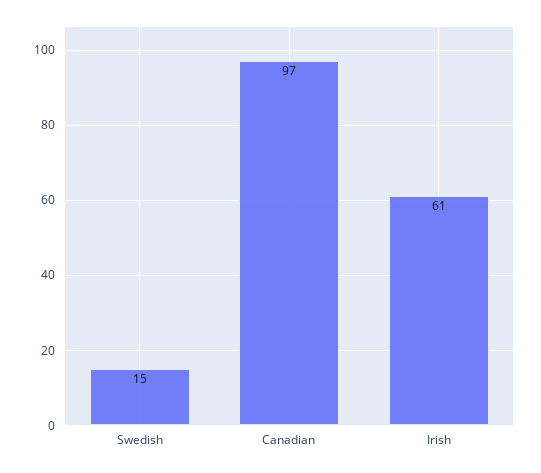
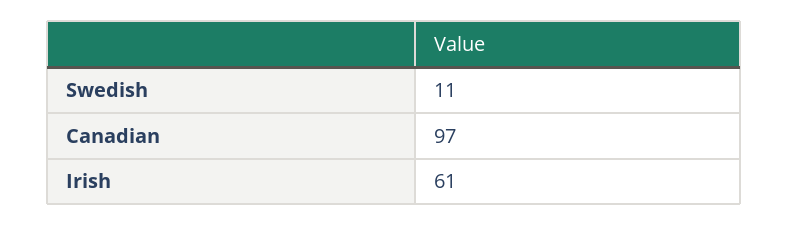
  {
-   "Swedish": 15,
+   "Swedish": 11,
    "Canadian": 97,
    "Irish": 61
  }

